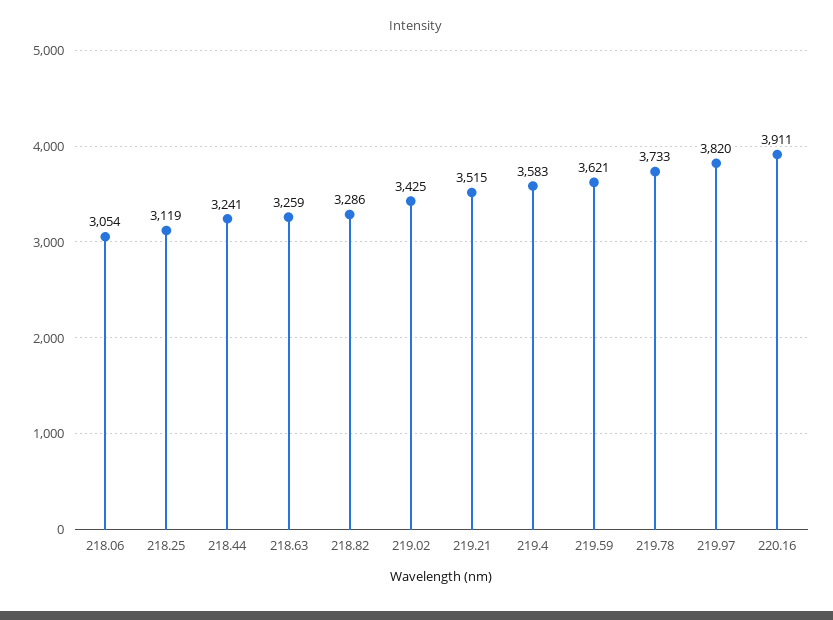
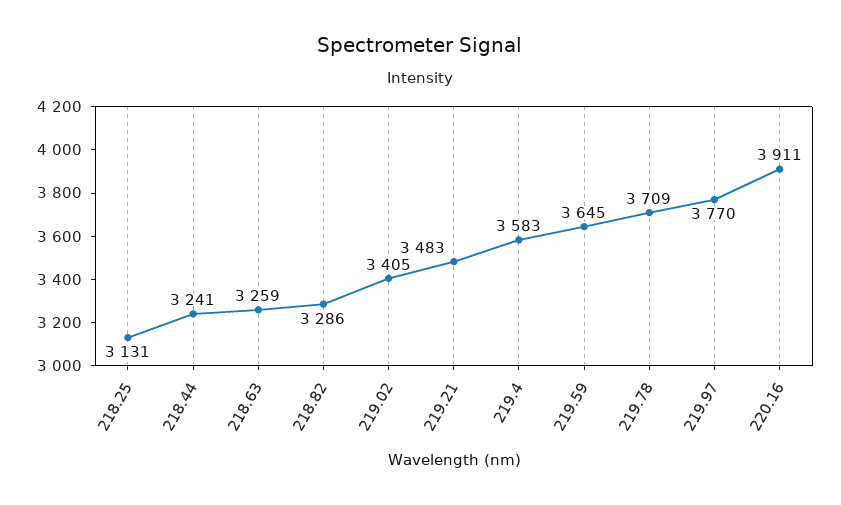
  {
-   "218.06": 3054,
-   "218.25": 3119,
+   "218.25": 3131,
    "218.44": 3241,
    "218.63": 3259,
    "218.82": 3286,
-   "219.02": 3425,
+   "219.02": 3405,
-   "219.21": 3515,
+   "219.21": 3483,
    "219.4": 3583,
-   "219.59": 3621,
+   "219.59": 3645,
-   "219.78": 3733,
+   "219.78": 3709,
-   "219.97": 3820,
+   "219.97": 3770,
    "220.16": 3911
  }

